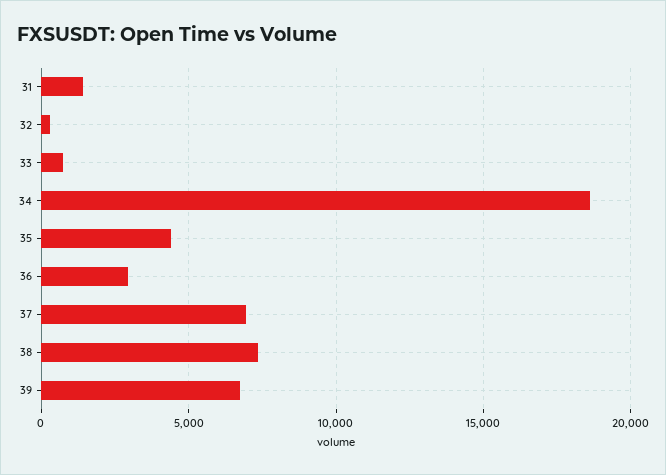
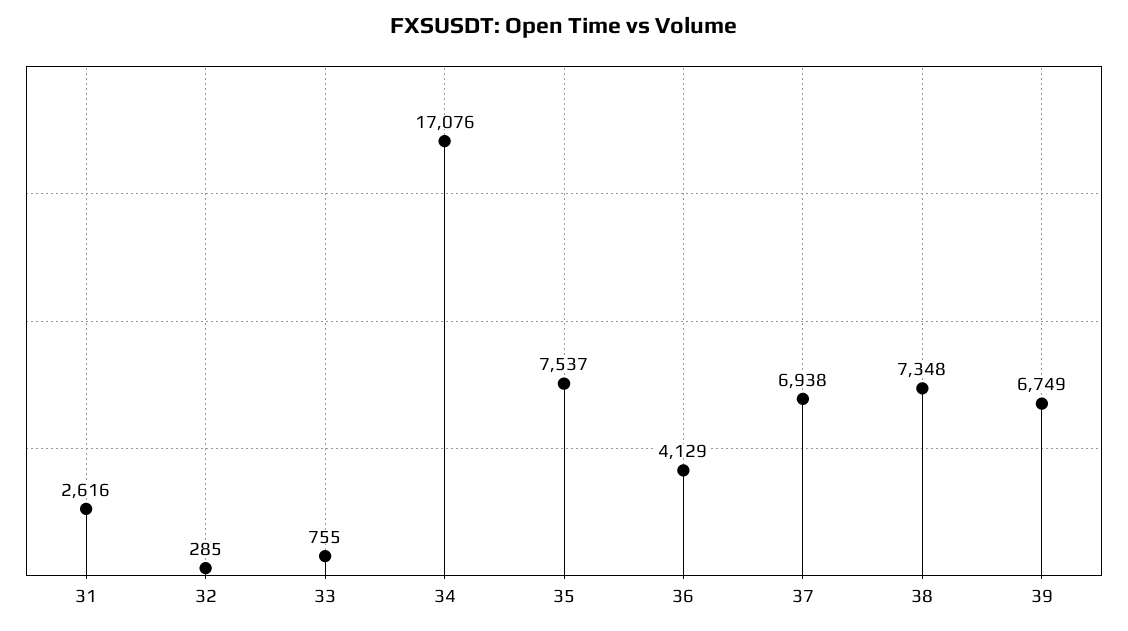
  {
-   "31": 1500,
+   "31": 2616,
    "32": 285,
    "33": 755,
-   "34": 18500,
+   "34": 17076,
-   "35": 4500,
+   "35": 7537,
-   "36": 3000,
+   "36": 4129,
    "37": 6938,
    "38": 7348,
    "39": 6749
  }

